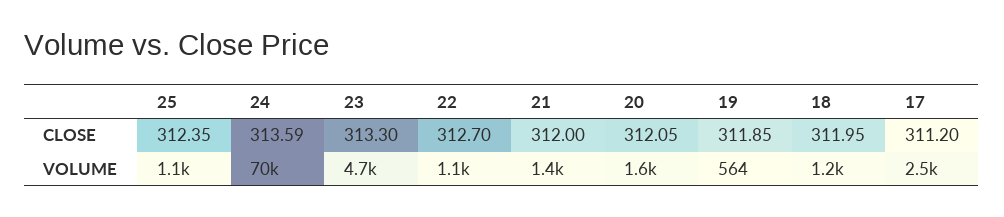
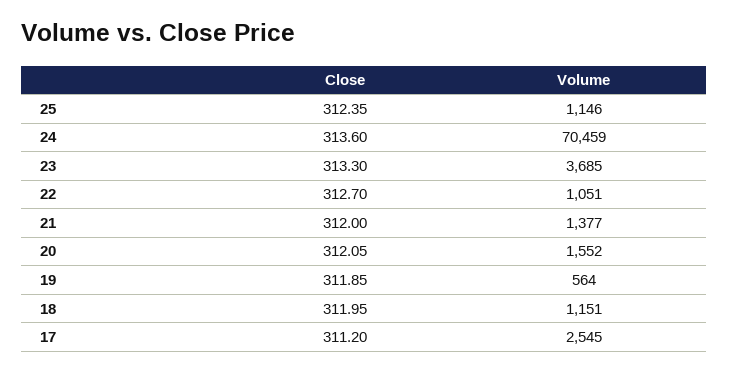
  {
    "25": {
      "CLOSE": 312.35,
      "VOLUME": 1146
    },
    "24": {
-     "CLOSE": 313.59,
+     "CLOSE": 313.6,
      "VOLUME": 70459
    },
    "23": {
      "CLOSE": 313.3,
-     "VOLUME": 4700
+     "VOLUME": 3685
    },
    "22": {
      "CLOSE": 312.7,
      "VOLUME": 1051
    },
    "21": {
      "CLOSE": 312,
      "VOLUME": 1377
    },
    "20": {
      "CLOSE": 312.05,
      "VOLUME": 1552
    },
    "19": {
      "CLOSE": 311.85,
      "VOLUME": 564
    },
    "18": {
      "CLOSE": 311.95,
      "VOLUME": 1151
    },
    "17": {
      "CLOSE": 311.2,
      "VOLUME": 2545
    }
  }

